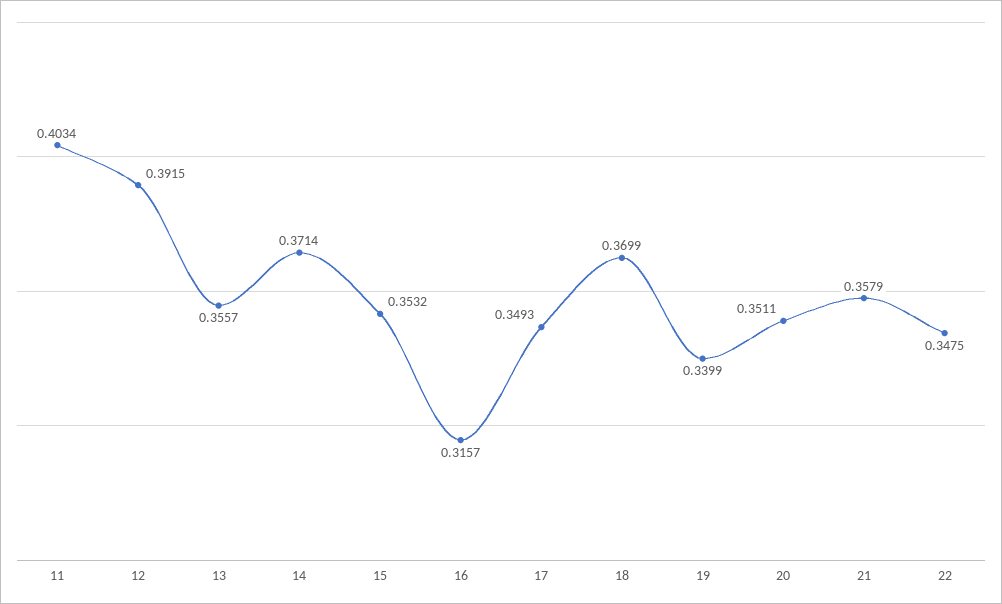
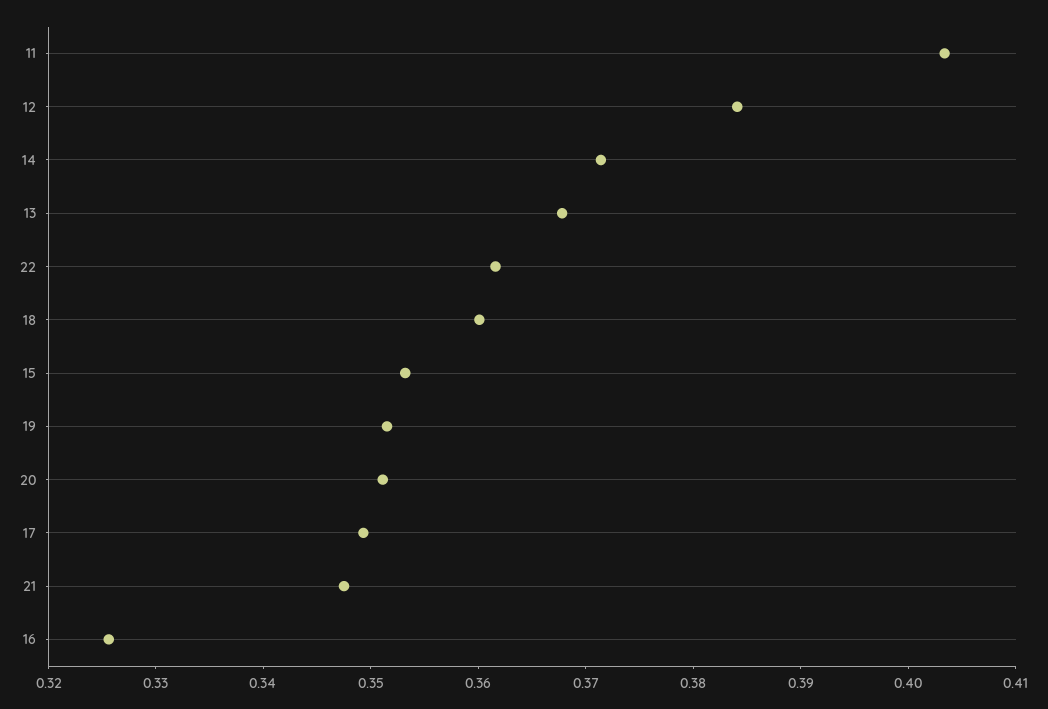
  {
    "11": 0.4034,
-   "12": 0.3915,
+   "12": 0.384,
-   "13": 0.3557,
+   "13": 0.368,
    "14": 0.3714,
    "15": 0.3532,
-   "16": 0.3157,
+   "16": 0.326,
    "17": 0.3493,
-   "18": 0.3699,
+   "18": 0.36,
-   "19": 0.3399,
+   "19": 0.352,
    "20": 0.3511,
-   "21": 0.3579,
+   "21": 0.348,
-   "22": 0.3475
+   "22": 0.362
  }

